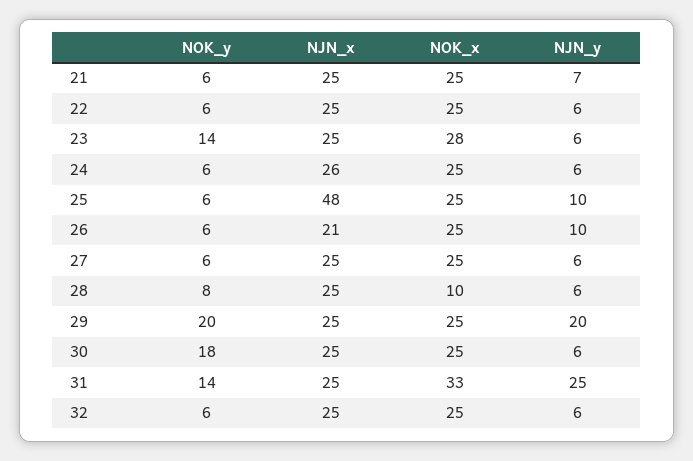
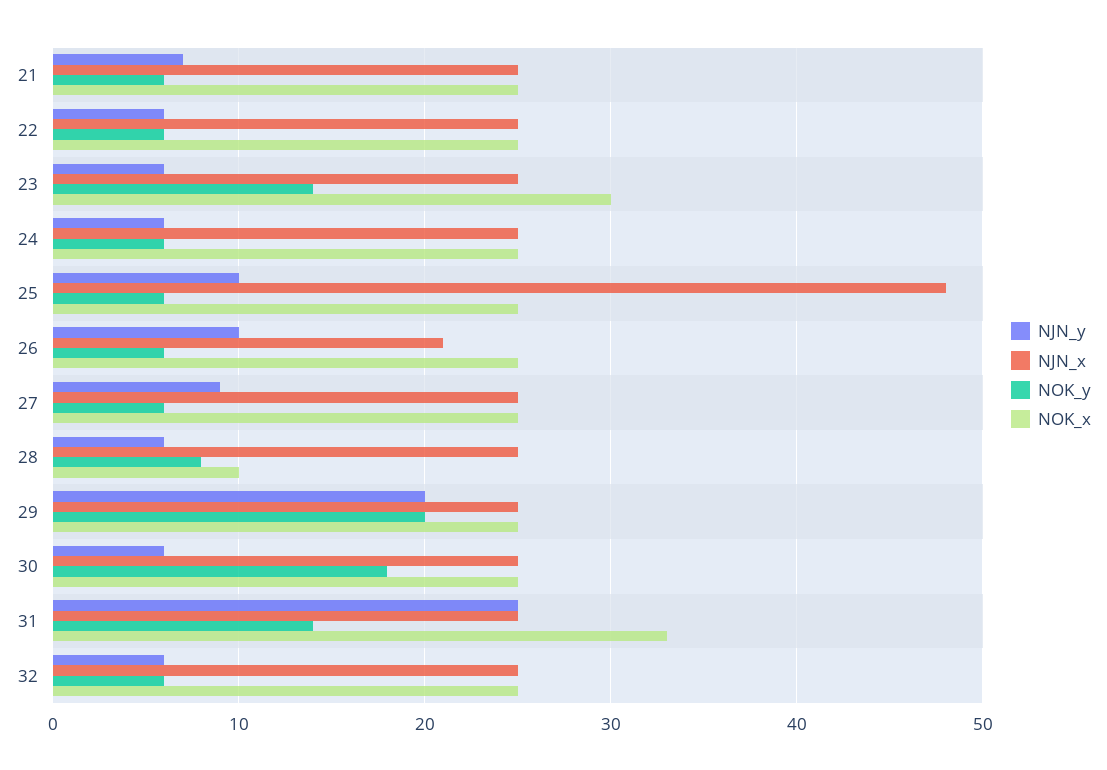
  {
    "NOK_y": {
      "21": 6,
      "22": 6,
      "23": 14,
      "24": 6,
      "25": 6,
      "26": 6,
      "27": 6,
      "28": 8,
      "29": 20,
      "30": 18,
      "31": 14,
      "32": 6
    },
    "NJN_x": {
      "21": 25,
      "22": 25,
      "23": 25,
-     "24": 26,
+     "24": 25,
      "25": 48,
      "26": 21,
      "27": 25,
      "28": 25,
      "29": 25,
      "30": 25,
      "31": 25,
      "32": 25
    },
    "NOK_x": {
      "21": 25,
      "22": 25,
-     "23": 28,
+     "23": 30,
      "24": 25,
      "25": 25,
      "26": 25,
      "27": 25,
      "28": 10,
      "29": 25,
      "30": 25,
      "31": 33,
      "32": 25
    },
    "NJN_y": {
      "21": 7,
      "22": 6,
      "23": 6,
      "24": 6,
      "25": 10,
      "26": 10,
-     "27": 6,
+     "27": 9,
      "28": 6,
      "29": 20,
      "30": 6,
      "31": 25,
      "32": 6
    }
  }

